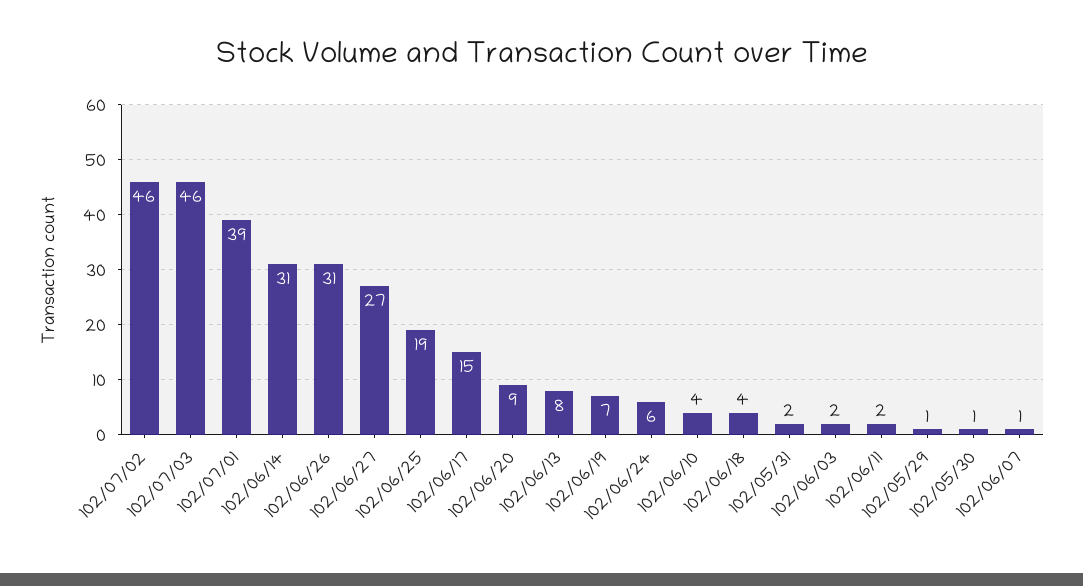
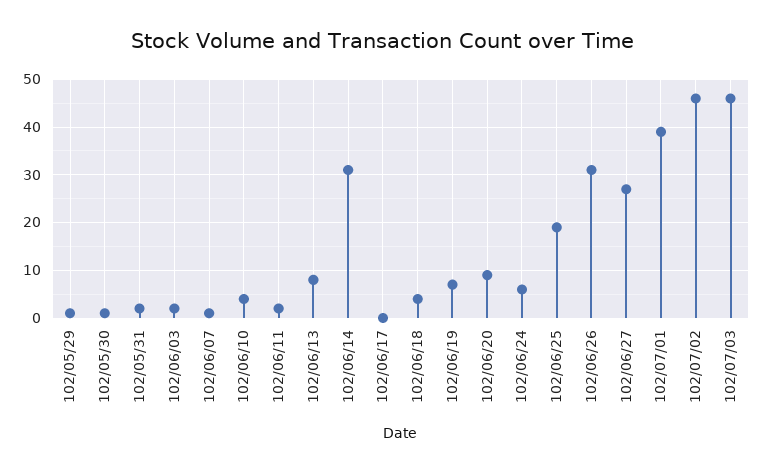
  {
    "102/07/02": 46,
    "102/07/03": 46,
    "102/07/01": 39,
    "102/06/14": 31,
    "102/06/26": 31,
    "102/06/27": 27,
    "102/06/25": 19,
-   "102/06/17": 15,
+   "102/06/17": 0,
    "102/06/20": 9,
    "102/06/13": 8,
    "102/06/19": 7,
    "102/06/24": 6,
    "102/06/10": 4,
    "102/06/18": 4,
    "102/05/31": 2,
    "102/06/03": 2,
    "102/06/11": 2,
    "102/05/29": 1,
    "102/05/30": 1,
    "102/06/07": 1
  }

